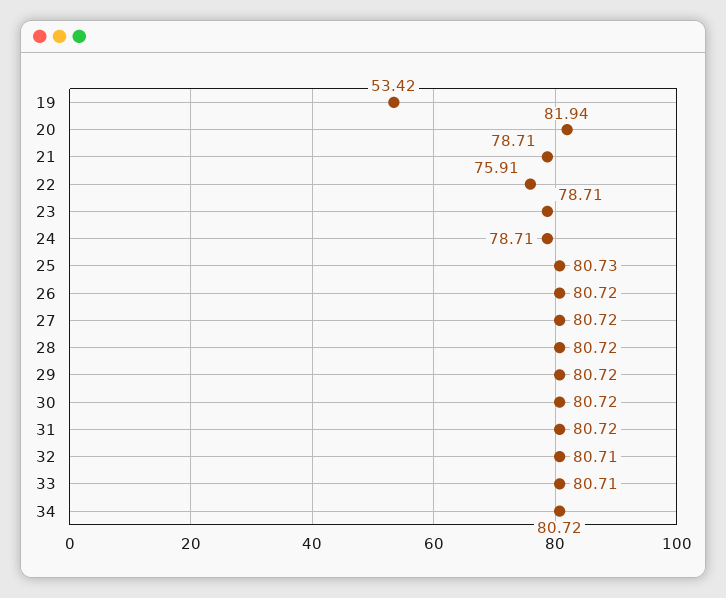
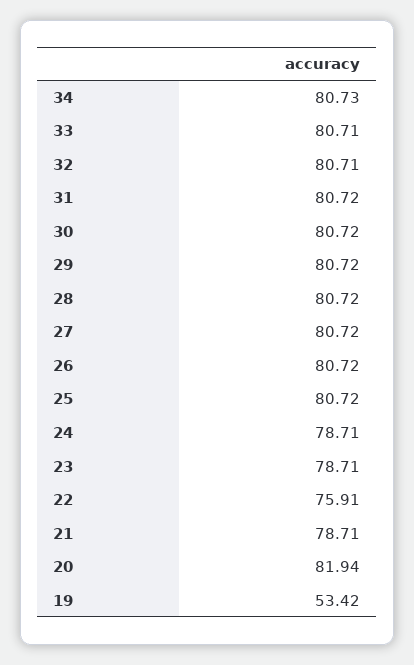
  {
    "19": 53.42,
    "20": 81.94,
    "21": 78.71,
    "22": 75.91,
    "23": 78.71,
    "24": 78.71,
-   "25": 80.73,
+   "25": 80.72,
    "26": 80.72,
    "27": 80.72,
    "28": 80.72,
    "29": 80.72,
    "30": 80.72,
    "31": 80.72,
    "32": 80.71,
    "33": 80.71,
-   "34": 80.72
+   "34": 80.73
  }

